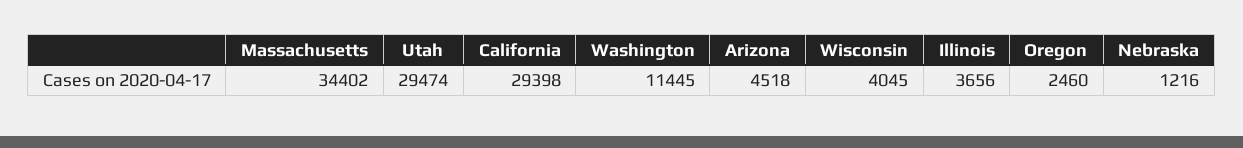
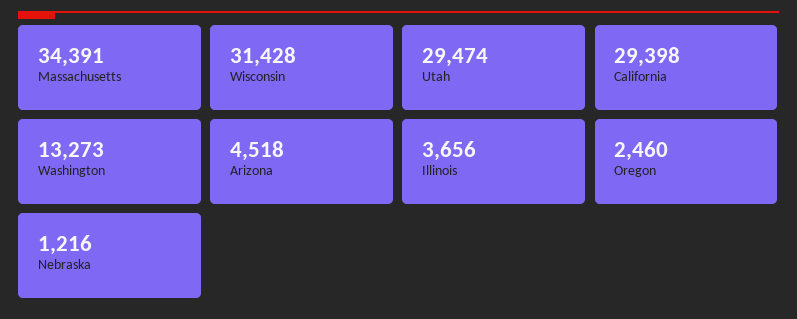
  {
-   "Massachusetts": 34402,
+   "Massachusetts": 34391,
    "Utah": 29474,
    "California": 29398,
-   "Washington": 11445,
+   "Washington": 13273,
    "Arizona": 4518,
-   "Wisconsin": 4045,
+   "Wisconsin": 31428,
    "Illinois": 3656,
    "Oregon": 2460,
    "Nebraska": 1216
  }

